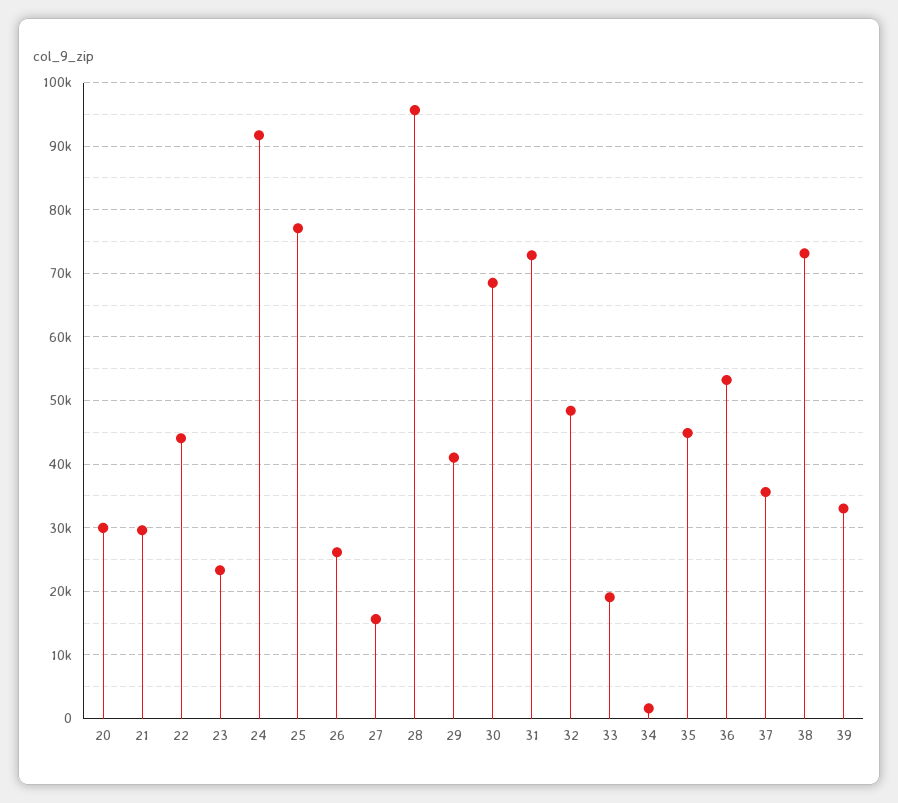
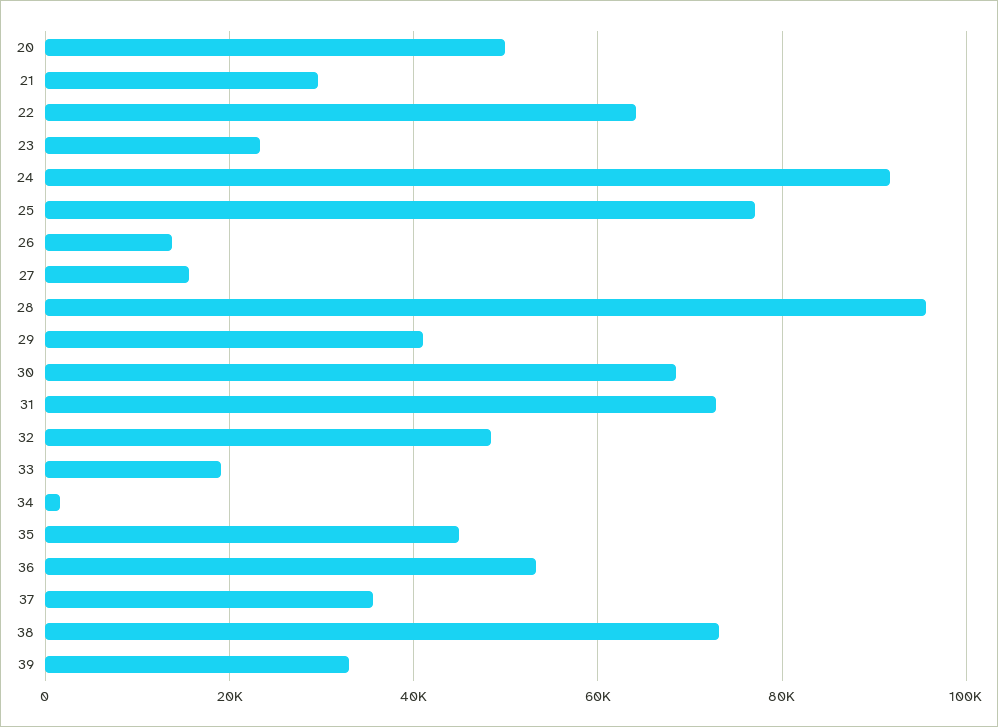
  {
-   "20": 30000,
+   "20": 50000,
    "21": 30000,
-   "22": 44000,
+   "22": 64000,
    "23": 23000,
    "24": 92000,
    "25": 77000,
-   "26": 26000,
+   "26": 14000,
    "27": 16000,
    "28": 96000,
    "29": 41000,
    "30": 69000,
    "31": 73000,
    "32": 48000,
    "33": 19000,
    "34": 2000,
    "35": 45000,
    "36": 53000,
    "37": 36000,
    "38": 73000,
    "39": 33000
  }

